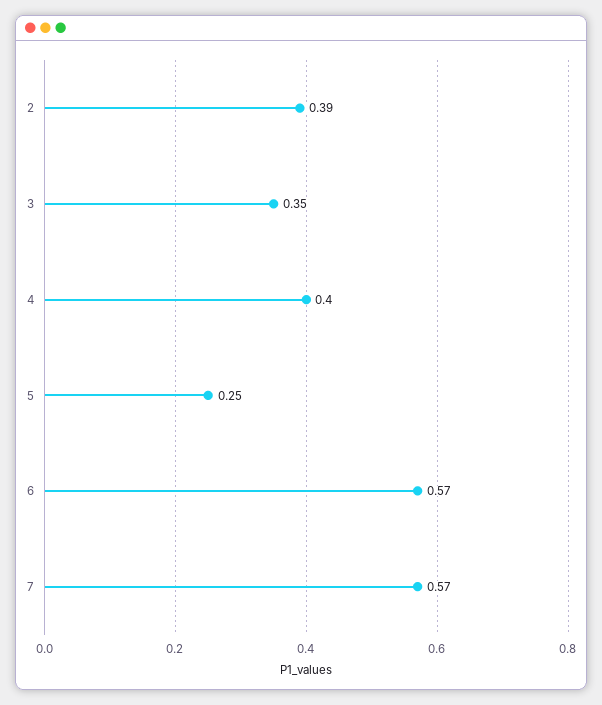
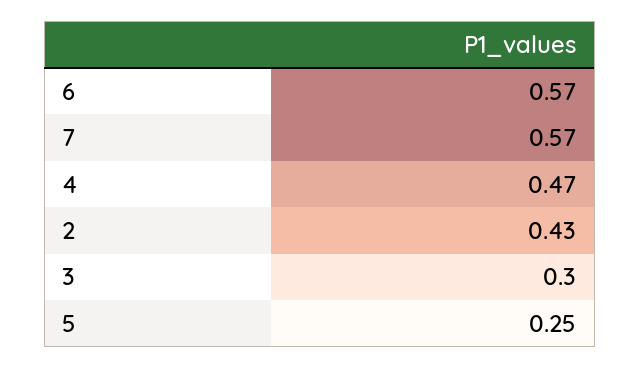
  {
-   "2": 0.39,
+   "2": 0.43,
-   "3": 0.35,
+   "3": 0.3,
-   "4": 0.4,
+   "4": 0.47,
    "5": 0.25,
    "6": 0.57,
    "7": 0.57
  }

